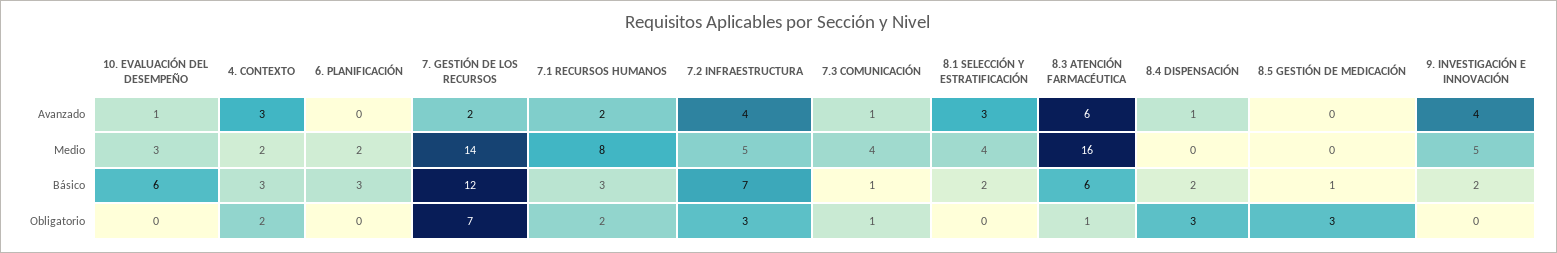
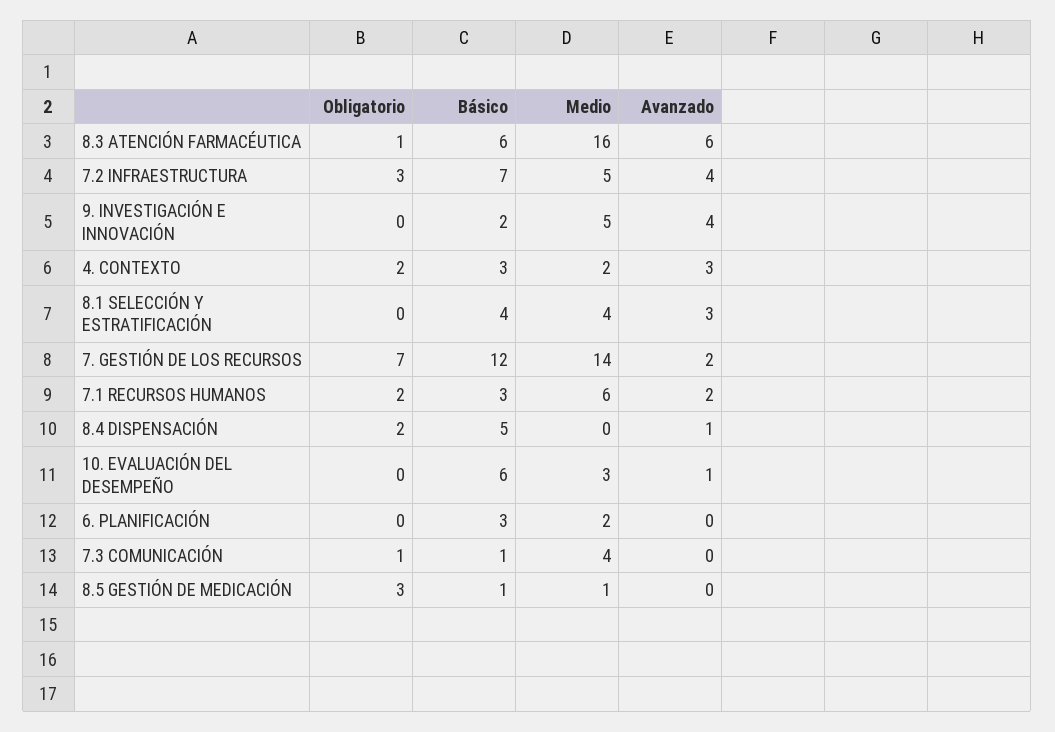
  {
    "10. EVALUACIÓN DEL DESEMPEÑO": {
      "Avanzado": 1,
      "Medio": 3,
      "Básico": 6,
      "Obligatorio": 0
    },
    "4. CONTEXTO": {
      "Avanzado": 3,
      "Medio": 2,
      "Básico": 3,
      "Obligatorio": 2
    },
    "6. PLANIFICACIÓN": {
      "Avanzado": 0,
      "Medio": 2,
      "Básico": 3,
      "Obligatorio": 0
    },
    "7. GESTIÓN DE LOS RECURSOS": {
      "Avanzado": 2,
      "Medio": 14,
      "Básico": 12,
      "Obligatorio": 7
    },
    "7.1 RECURSOS HUMANOS": {
      "Avanzado": 2,
-     "Medio": 8,
+     "Medio": 6,
      "Básico": 3,
      "Obligatorio": 2
    },
    "7.2 INFRAESTRUCTURA": {
      "Avanzado": 4,
      "Medio": 5,
      "Básico": 7,
      "Obligatorio": 3
    },
    "7.3 COMUNICACIÓN": {
-     "Avanzado": 1,
+     "Avanzado": 0,
      "Medio": 4,
      "Básico": 1,
      "Obligatorio": 1
    },
    "8.1 SELECCIÓN Y ESTRATIFICACIÓN": {
      "Avanzado": 3,
      "Medio": 4,
-     "Básico": 2,
+     "Básico": 4,
      "Obligatorio": 0
    },
    "8.3 ATENCIÓN FARMACÉUTICA": {
      "Avanzado": 6,
      "Medio": 16,
      "Básico": 6,
      "Obligatorio": 1
    },
    "8.4 DISPENSACIÓN": {
      "Avanzado": 1,
      "Medio": 0,
-     "Básico": 2,
+     "Básico": 5,
-     "Obligatorio": 3
+     "Obligatorio": 2
    },
    "8.5 GESTIÓN DE MEDICACIÓN": {
      "Avanzado": 0,
-     "Medio": 0,
+     "Medio": 1,
      "Básico": 1,
      "Obligatorio": 3
    },
    "9. INVESTIGACIÓN E INNOVACIÓN": {
      "Avanzado": 4,
      "Medio": 5,
      "Básico": 2,
      "Obligatorio": 0
    }
  }

